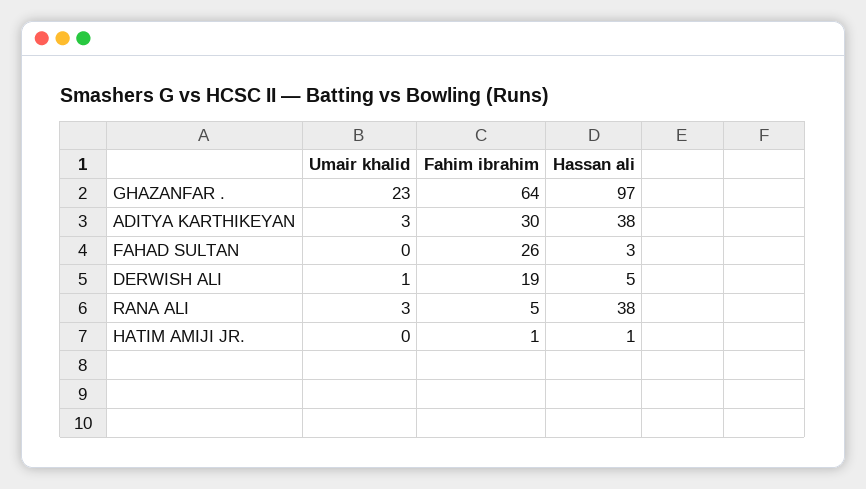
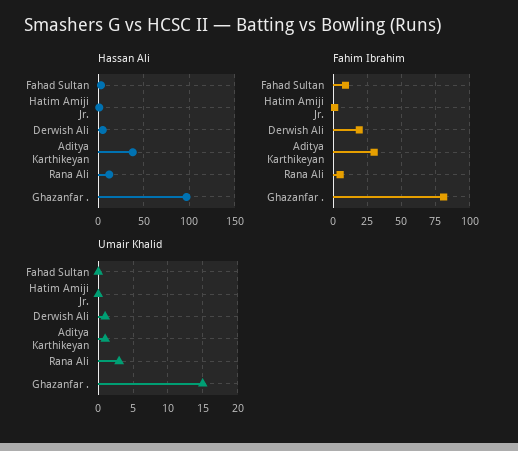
  {
    "Umair khalid": {
-     "GHAZANFAR .": 23,
+     "GHAZANFAR .": 15,
-     "ADITYA KARTHIKEYAN": 3,
+     "ADITYA KARTHIKEYAN": 1,
      "FAHAD SULTAN": 0,
      "DERWISH ALI": 1,
      "RANA ALI": 3,
      "HATIM AMIJI JR.": 0
    },
    "Fahim ibrahim": {
-     "GHAZANFAR .": 64,
+     "GHAZANFAR .": 80,
      "ADITYA KARTHIKEYAN": 30,
-     "FAHAD SULTAN": 26,
+     "FAHAD SULTAN": 10,
      "DERWISH ALI": 19,
      "RANA ALI": 5,
      "HATIM AMIJI JR.": 1
    },
    "Hassan ali": {
      "GHAZANFAR .": 97,
      "ADITYA KARTHIKEYAN": 38,
      "FAHAD SULTAN": 3,
      "DERWISH ALI": 5,
-     "RANA ALI": 38,
+     "RANA ALI": 10,
      "HATIM AMIJI JR.": 1
    }
  }

